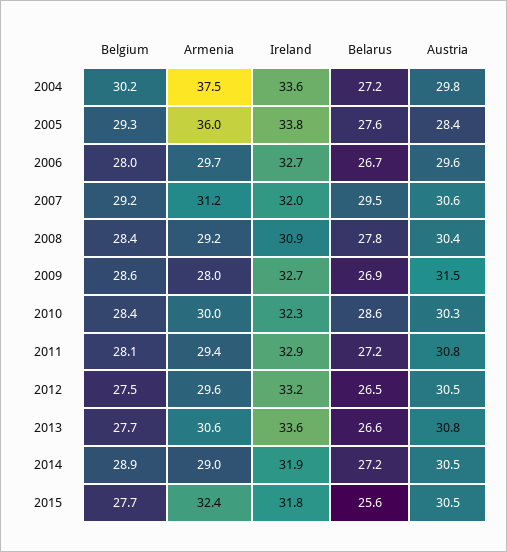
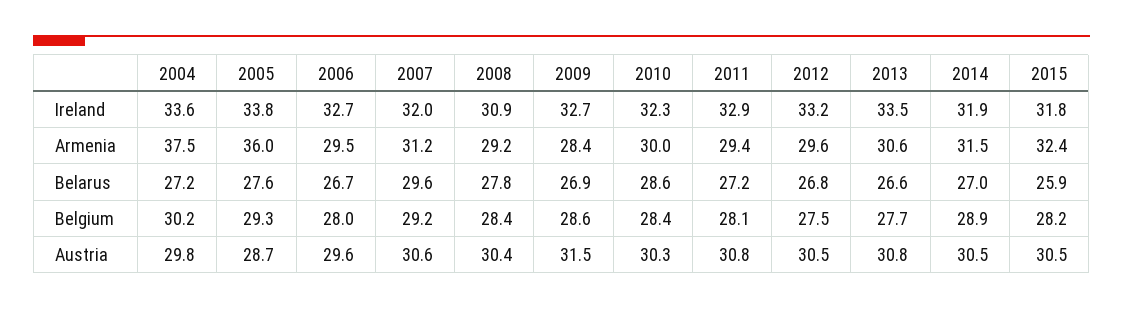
  {
    "Belgium": {
      "2004": 30.2,
      "2005": 29.3,
      "2006": 28,
      "2007": 29.2,
      "2008": 28.4,
      "2009": 28.6,
      "2010": 28.4,
      "2011": 28.1,
      "2012": 27.5,
      "2013": 27.7,
      "2014": 28.9,
-     "2015": 27.7
+     "2015": 28.2
    },
    "Armenia": {
      "2004": 37.5,
      "2005": 36,
-     "2006": 29.7,
+     "2006": 29.5,
      "2007": 31.2,
      "2008": 29.2,
-     "2009": 28,
+     "2009": 28.4,
      "2010": 30,
      "2011": 29.4,
      "2012": 29.6,
      "2013": 30.6,
-     "2014": 29,
+     "2014": 31.5,
      "2015": 32.4
    },
    "Ireland": {
      "2004": 33.6,
      "2005": 33.8,
      "2006": 32.7,
      "2007": 32,
      "2008": 30.9,
      "2009": 32.7,
      "2010": 32.3,
      "2011": 32.9,
      "2012": 33.2,
-     "2013": 33.6,
+     "2013": 33.5,
      "2014": 31.9,
      "2015": 31.8
    },
    "Belarus": {
      "2004": 27.2,
      "2005": 27.6,
      "2006": 26.7,
-     "2007": 29.5,
+     "2007": 29.6,
      "2008": 27.8,
      "2009": 26.9,
      "2010": 28.6,
      "2011": 27.2,
-     "2012": 26.5,
+     "2012": 26.8,
      "2013": 26.6,
-     "2014": 27.2,
+     "2014": 27,
-     "2015": 25.6
+     "2015": 25.9
    },
    "Austria": {
      "2004": 29.8,
-     "2005": 28.4,
+     "2005": 28.7,
      "2006": 29.6,
      "2007": 30.6,
      "2008": 30.4,
      "2009": 31.5,
      "2010": 30.3,
      "2011": 30.8,
      "2012": 30.5,
      "2013": 30.8,
      "2014": 30.5,
      "2015": 30.5
    }
  }

